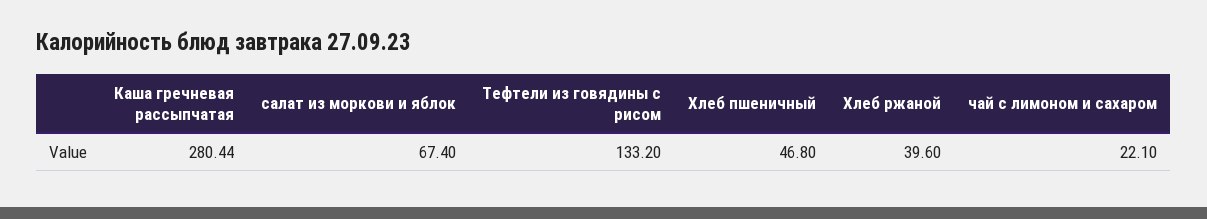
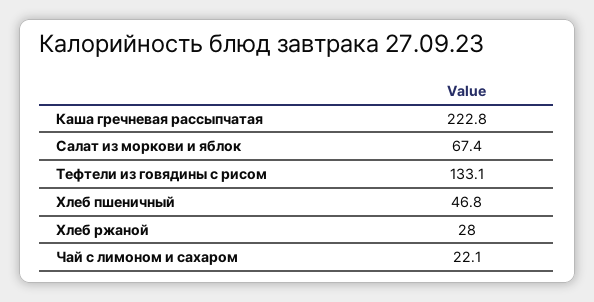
  {
-   "Каша гречневая рассыпчатая": 280.44,
+   "Каша гречневая рассыпчатая": 222.8,
    "салат из моркови и яблок": 67.4,
-   "Тефтели из говядины с рисом": 133.2,
+   "Тефтели из говядины с рисом": 133.1,
    "Хлеб пшеничный": 46.8,
-   "Хлеб ржаной": 39.6,
+   "Хлеб ржаной": 28,
    "чай с лимоном и сахаром": 22.1
  }

